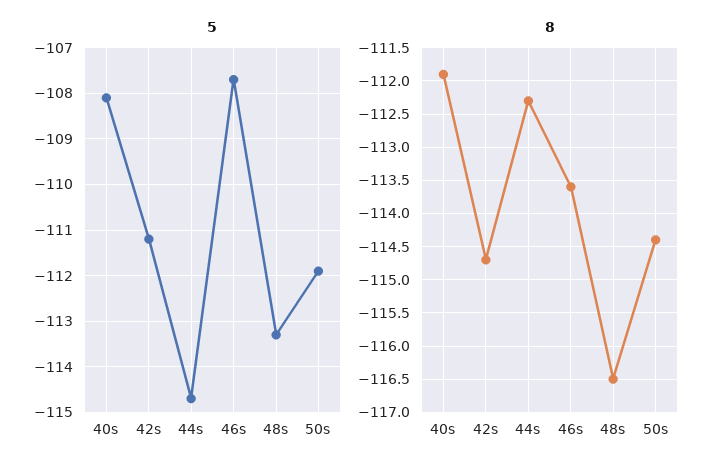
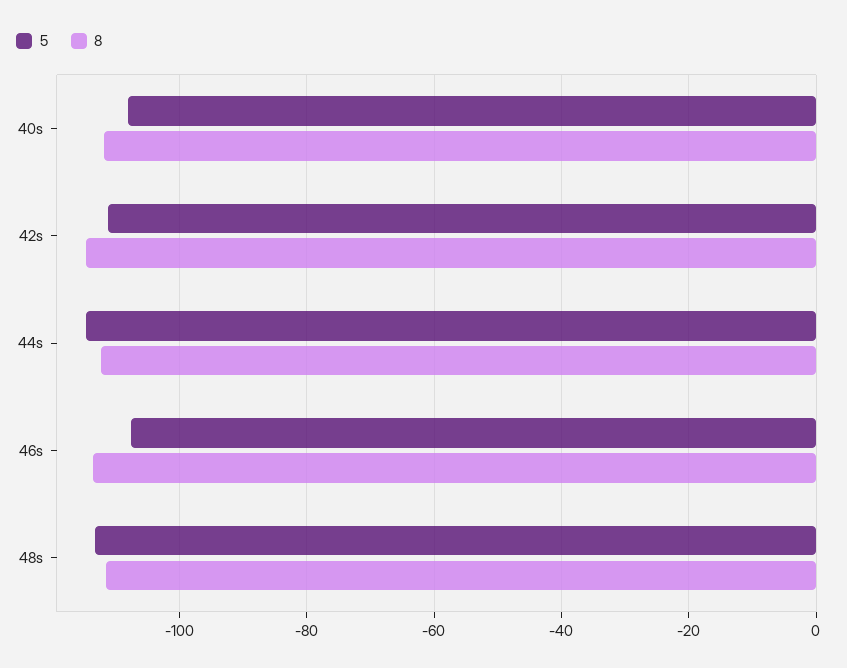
  {
    "5": {
      "40s": -108,
      "42s": -111,
      "44s": -114.5,
      "46s": -107.5,
-     "48s": -113.5,
+     "48s": -113.5
-     "50s": -112
    },
    "8": {
      "40s": -111.9,
      "42s": -114.7,
      "44s": -112.3,
      "46s": -113.6,
-     "48s": -116.5,
+     "48s": -112
-     "50s": -114.4
    }
  }

